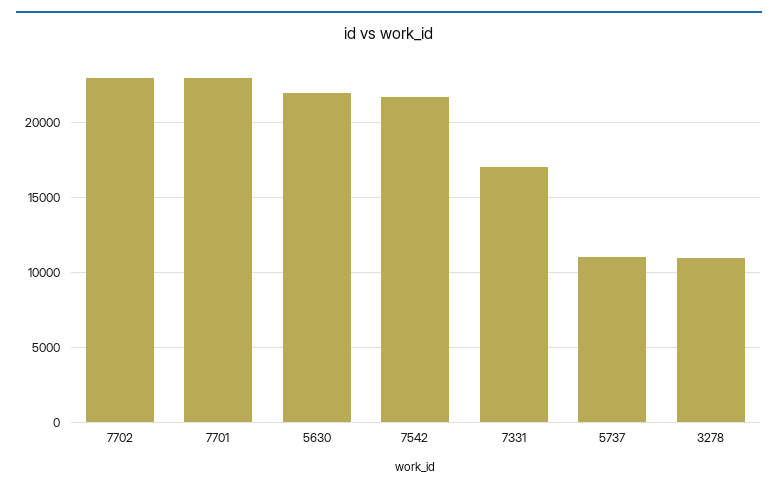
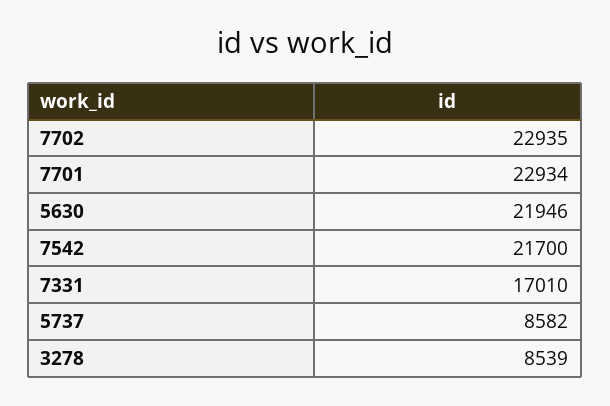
  {
    "7702": 22935,
    "7701": 22934,
    "5630": 21946,
    "7542": 21700,
    "7331": 17010,
-   "5737": 11000,
+   "5737": 8582,
-   "3278": 11000
+   "3278": 8539
  }

